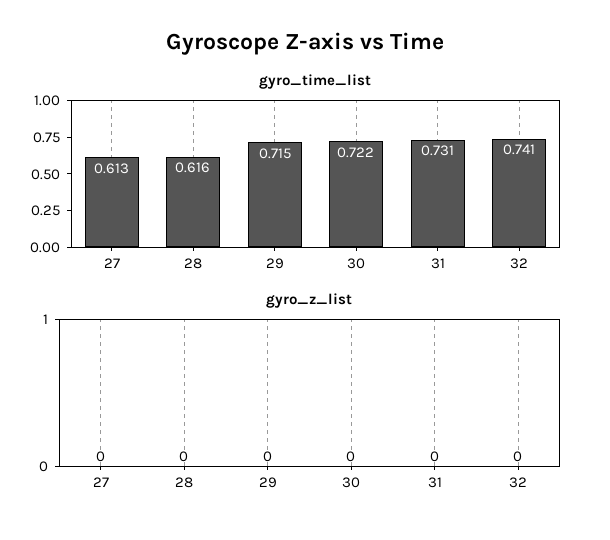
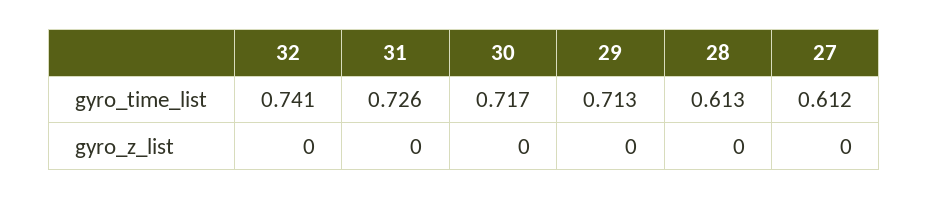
  {
    "gyro_time_list": {
-     "27": 0.613,
+     "27": 0.612,
-     "28": 0.616,
+     "28": 0.613,
-     "29": 0.715,
+     "29": 0.713,
-     "30": 0.722,
+     "30": 0.717,
-     "31": 0.731,
+     "31": 0.726,
      "32": 0.741
    },
    "gyro_z_list": {
      "27": 0,
      "28": 0,
      "29": 0,
      "30": 0,
      "31": 0,
      "32": 0
    }
  }

